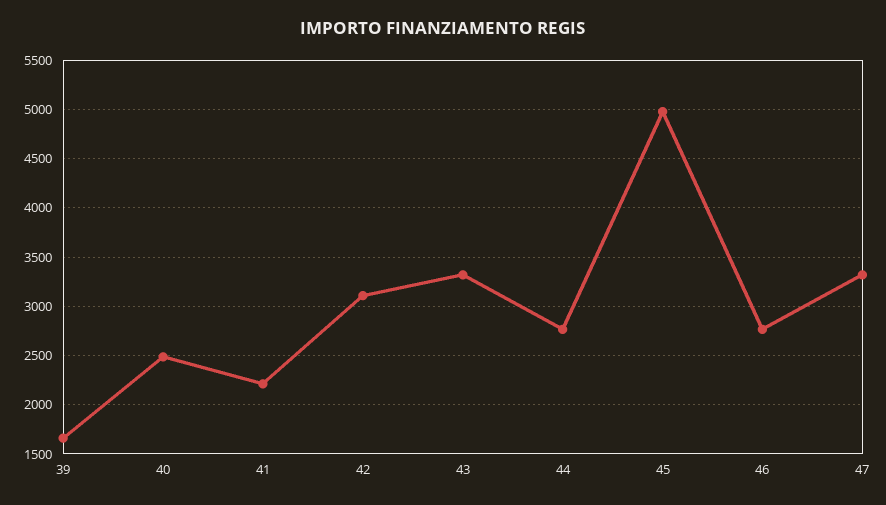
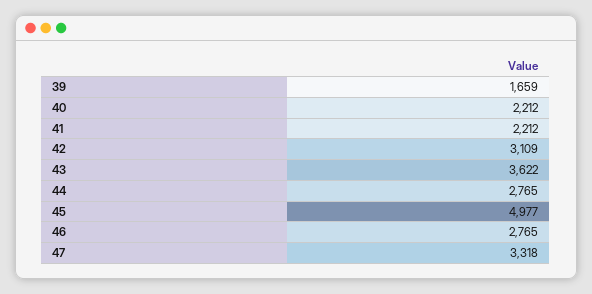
  {
    "39": 1659,
-   "40": 2500,
+   "40": 2212,
    "41": 2212,
    "42": 3109,
-   "43": 3300,
+   "43": 3622,
    "44": 2765,
    "45": 4977,
    "46": 2765,
    "47": 3318
  }

